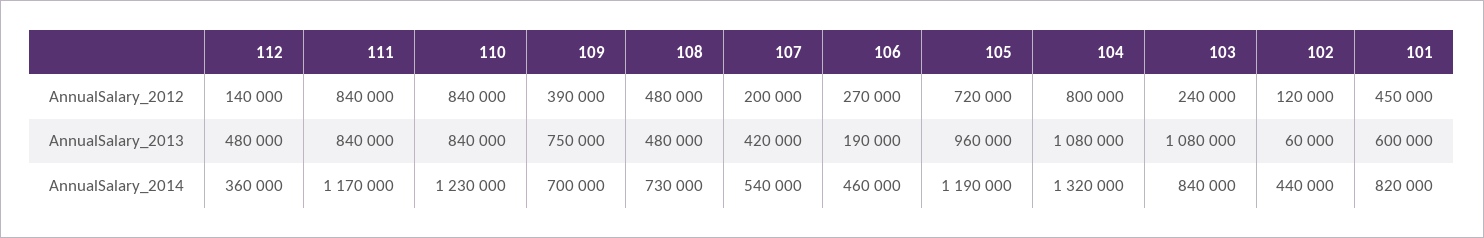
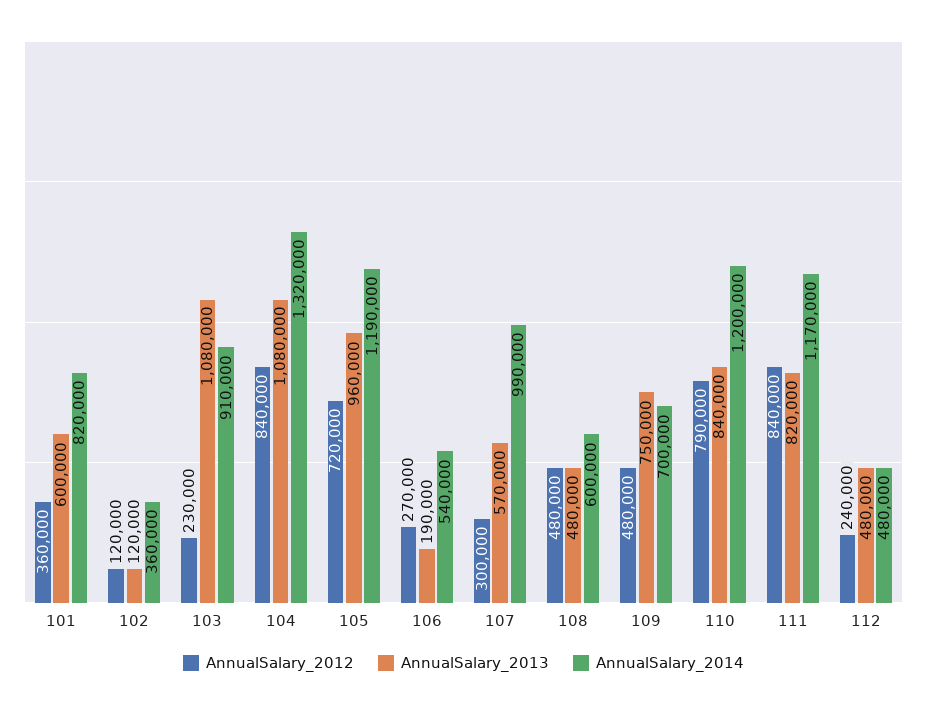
  {
    "AnnualSalary_2012": {
-     "112": 140000,
+     "112": 240000,
      "111": 840000,
-     "110": 840000,
+     "110": 790000,
-     "109": 390000,
+     "109": 480000,
      "108": 480000,
-     "107": 200000,
+     "107": 300000,
      "106": 270000,
      "105": 720000,
-     "104": 800000,
+     "104": 840000,
-     "103": 240000,
+     "103": 230000,
      "102": 120000,
-     "101": 450000
+     "101": 360000
    },
    "AnnualSalary_2013": {
      "112": 480000,
-     "111": 840000,
+     "111": 820000,
      "110": 840000,
      "109": 750000,
      "108": 480000,
-     "107": 420000,
+     "107": 570000,
      "106": 190000,
      "105": 960000,
      "104": 1080000,
      "103": 1080000,
-     "102": 60000,
+     "102": 120000,
      "101": 600000
    },
    "AnnualSalary_2014": {
-     "112": 360000,
+     "112": 480000,
      "111": 1170000,
-     "110": 1230000,
+     "110": 1200000,
      "109": 700000,
-     "108": 730000,
+     "108": 600000,
-     "107": 540000,
+     "107": 990000,
-     "106": 460000,
+     "106": 540000,
      "105": 1190000,
      "104": 1320000,
-     "103": 840000,
+     "103": 910000,
-     "102": 440000,
+     "102": 360000,
      "101": 820000
    }
  }

